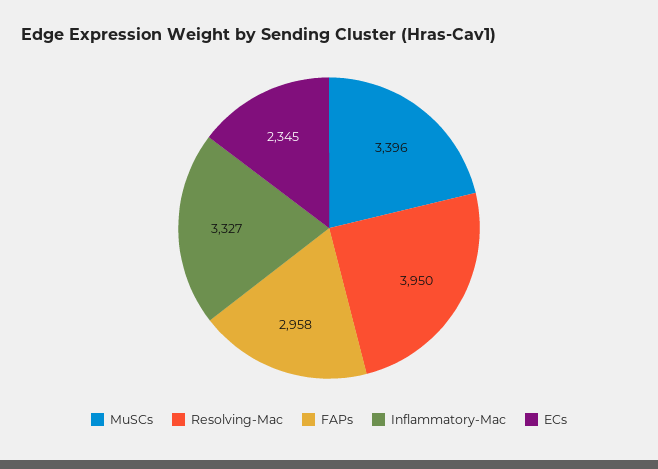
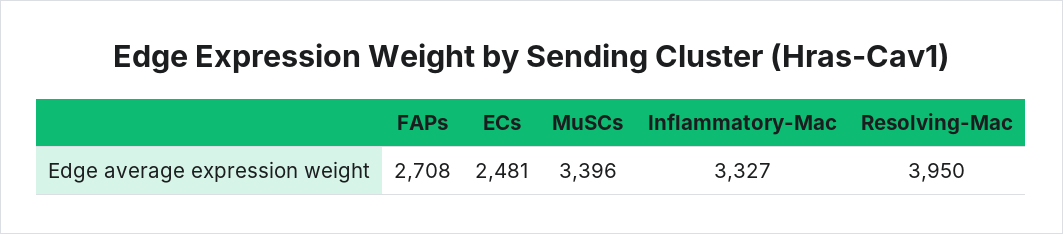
  {
    "MuSCs": 3396,
    "Resolving-Mac": 3950,
-   "FAPs": 2958,
+   "FAPs": 2708,
    "Inflammatory-Mac": 3327,
-   "ECs": 2345
+   "ECs": 2481
  }

